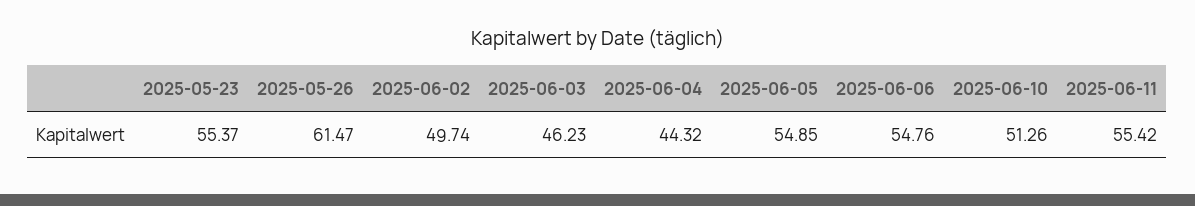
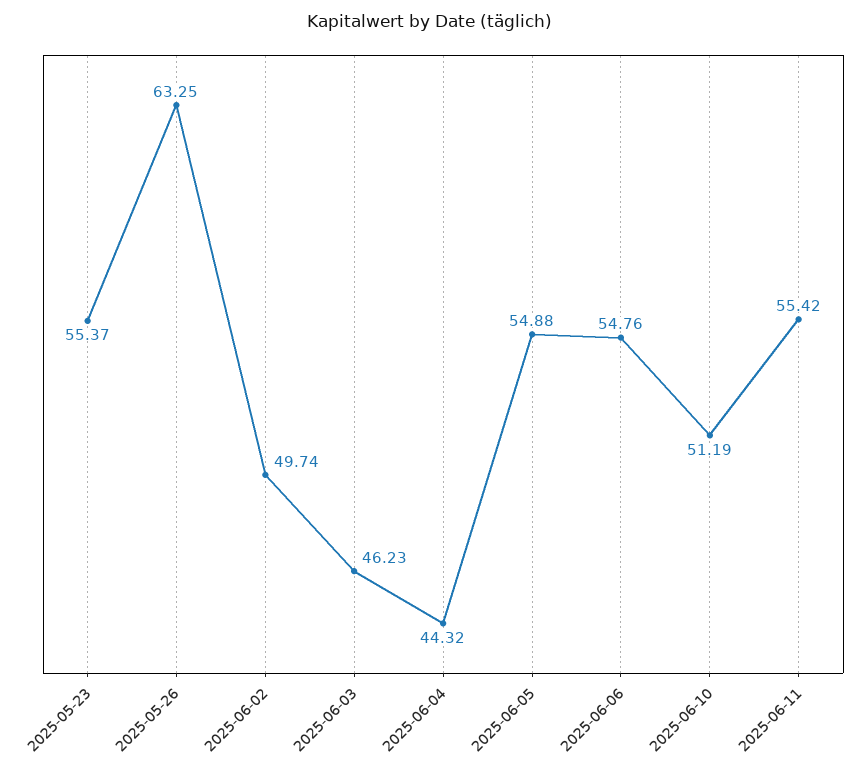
  {
    "2025-05-23": 55.37,
-   "2025-05-26": 61.47,
+   "2025-05-26": 63.25,
    "2025-06-02": 49.74,
    "2025-06-03": 46.23,
    "2025-06-04": 44.32,
-   "2025-06-05": 54.85,
+   "2025-06-05": 54.88,
    "2025-06-06": 54.76,
-   "2025-06-10": 51.26,
+   "2025-06-10": 51.19,
    "2025-06-11": 55.42
  }

